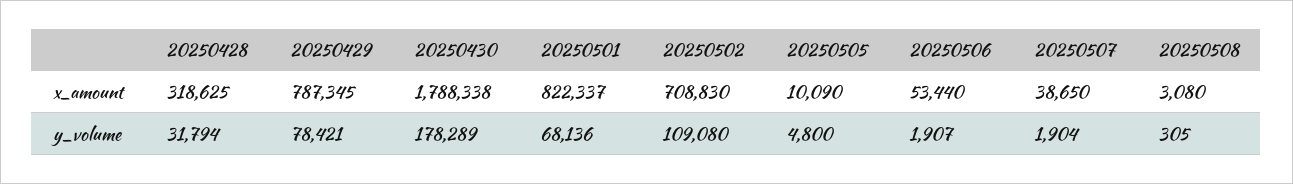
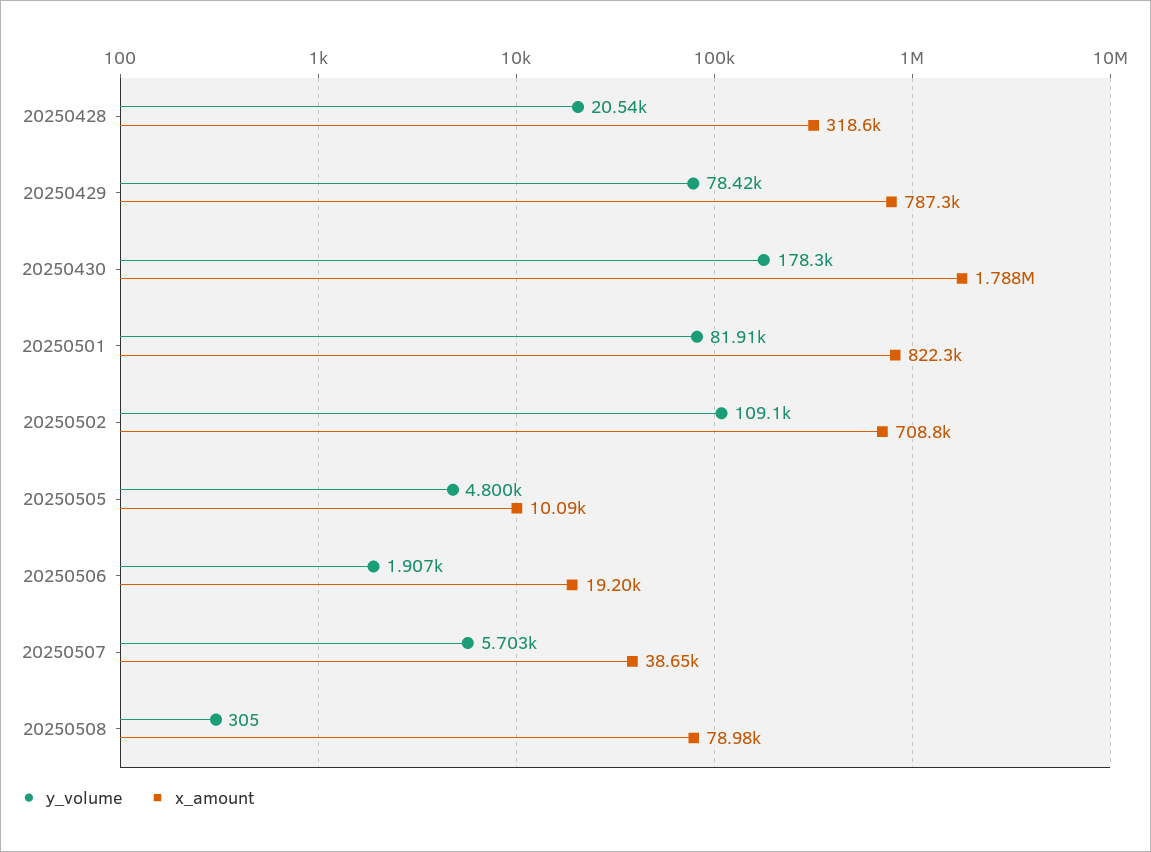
  {
    "x_amount": {
      "20250428": 318625,
      "20250429": 787345,
      "20250430": 1788338,
      "20250501": 822337,
      "20250502": 708830,
      "20250505": 10090,
-     "20250506": 53440,
+     "20250506": 19200,
      "20250507": 38650,
-     "20250508": 3080
+     "20250508": 78980
    },
    "y_volume": {
-     "20250428": 31794,
+     "20250428": 20540,
      "20250429": 78421,
      "20250430": 178289,
-     "20250501": 68136,
+     "20250501": 81910,
      "20250502": 109080,
      "20250505": 4800,
      "20250506": 1907,
-     "20250507": 1904,
+     "20250507": 5703,
      "20250508": 305
    }
  }

